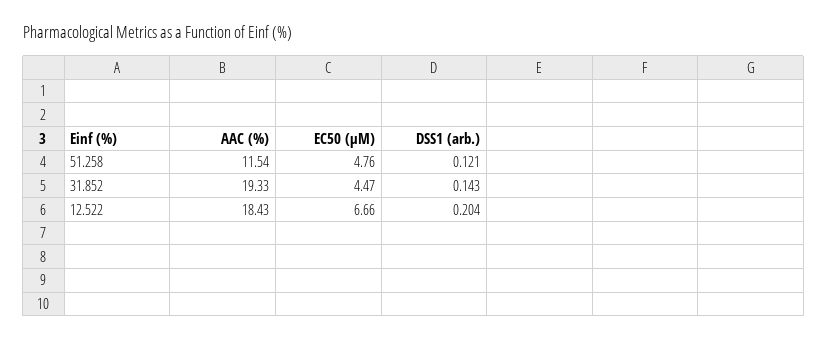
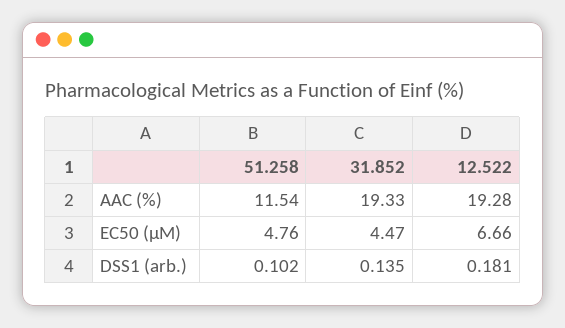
  {
    "AAC (%)": {
      "51.258": 11.54,
      "31.852": 19.33,
-     "12.522": 18.43
+     "12.522": 19.28
    },
    "EC50 (µM)": {
      "51.258": 4.76,
      "31.852": 4.47,
      "12.522": 6.66
    },
    "DSS1 (arb.)": {
-     "51.258": 0.121,
+     "51.258": 0.102,
-     "31.852": 0.143,
+     "31.852": 0.135,
-     "12.522": 0.204
+     "12.522": 0.181
    }
  }

